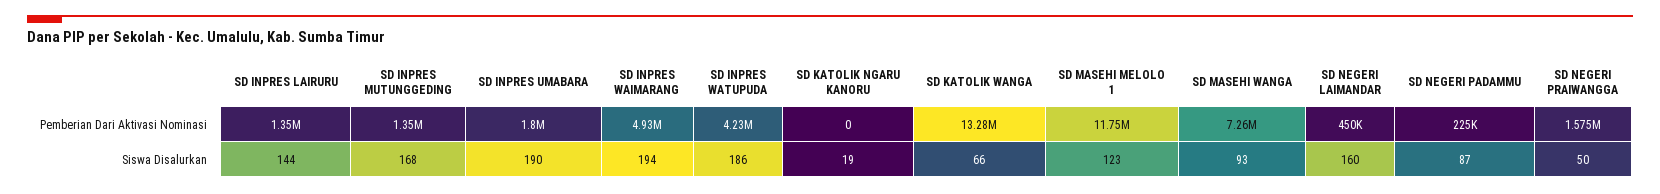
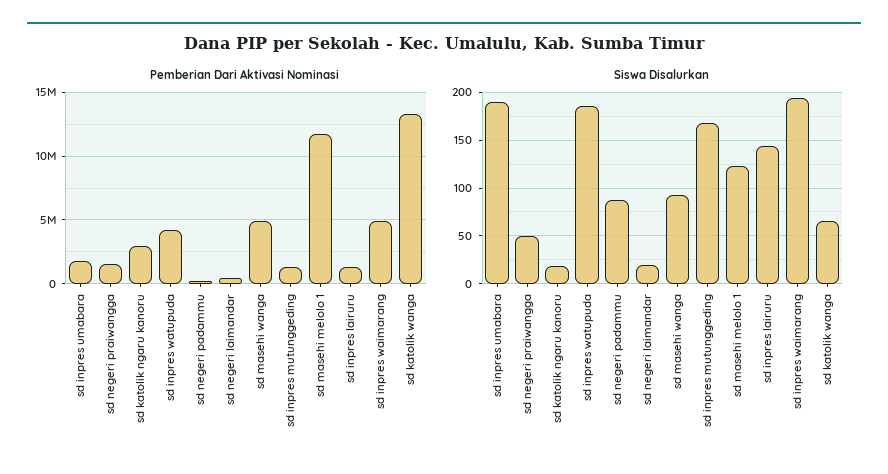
  {
    "Pemberian Dari Aktivasi Nominasi": {
      "SD INPRES LAIRURU": 1350000,
      "SD INPRES MUTUNGGEDING": 1350000,
      "SD INPRES UMABARA": 1800000,
      "SD INPRES WAIMARANG": 4930000,
      "SD INPRES WATUPUDA": 4230000,
-     "SD KATOLIK NGARU KANORU": 0,
+     "SD KATOLIK NGARU KANORU": 3000000,
      "SD KATOLIK WANGA": 13280000,
      "SD MASEHI MELOLO 1": 11750000,
-     "SD MASEHI WANGA": 7260000,
+     "SD MASEHI WANGA": 5000000,
      "SD NEGERI LAIMANDAR": 450000,
      "SD NEGERI PADAMMU": 225000,
      "SD NEGERI PRAIWANGGA": 1575000
    },
    "Siswa Disalurkan": {
      "SD INPRES LAIRURU": 144,
      "SD INPRES MUTUNGGEDING": 168,
      "SD INPRES UMABARA": 190,
      "SD INPRES WAIMARANG": 194,
      "SD INPRES WATUPUDA": 186,
      "SD KATOLIK NGARU KANORU": 19,
      "SD KATOLIK WANGA": 66,
      "SD MASEHI MELOLO 1": 123,
      "SD MASEHI WANGA": 93,
-     "SD NEGERI LAIMANDAR": 160,
+     "SD NEGERI LAIMANDAR": 20,
      "SD NEGERI PADAMMU": 87,
      "SD NEGERI PRAIWANGGA": 50
    }
  }

